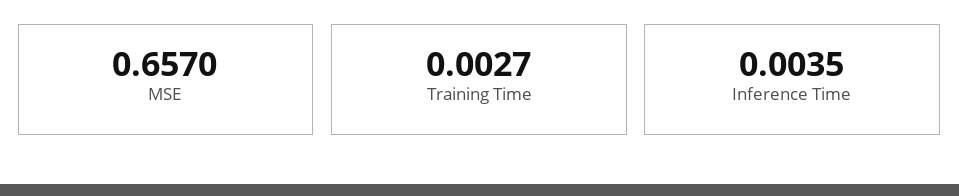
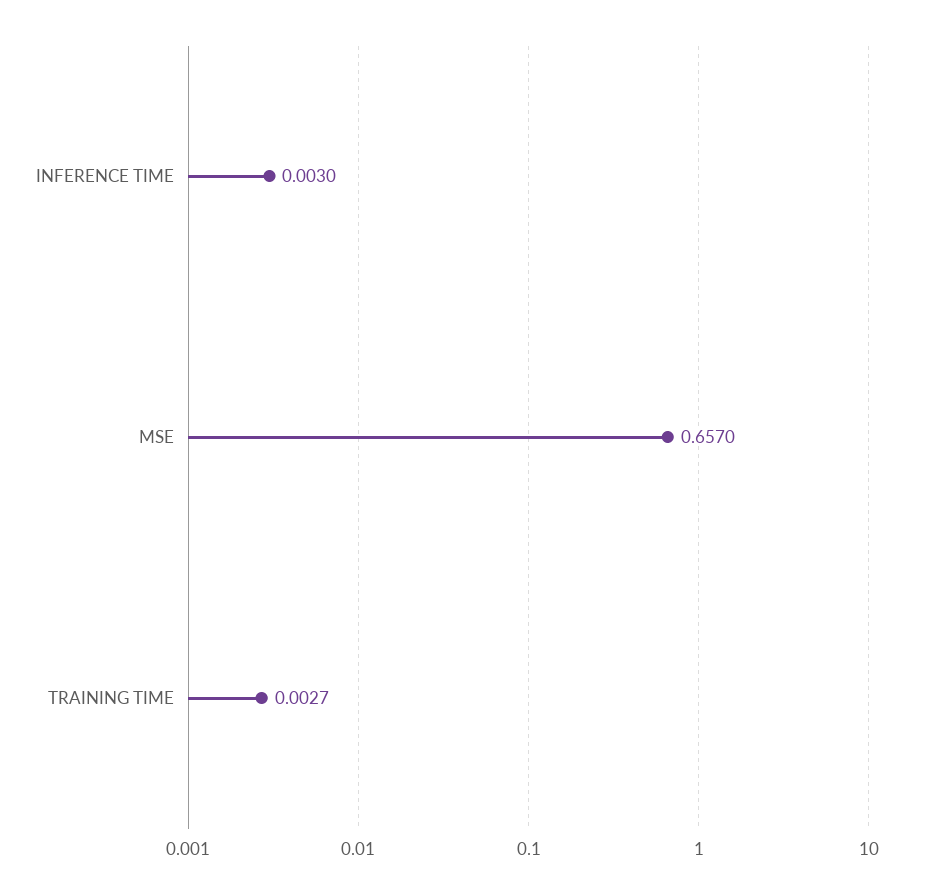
  {
    "MSE": 0.657,
    "Training Time": 0.0027,
-   "Inference Time": 0.0035
+   "Inference Time": 0.003
  }

